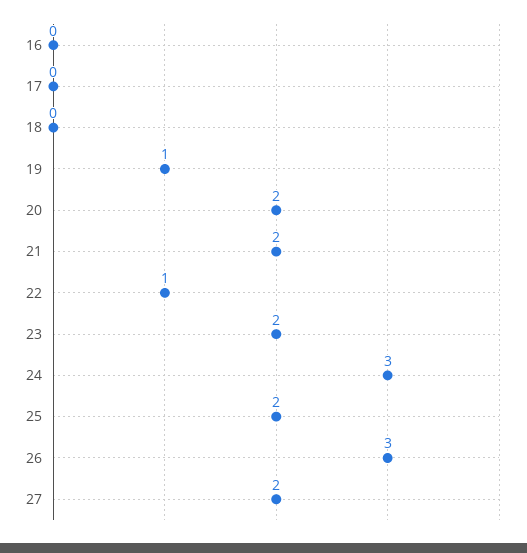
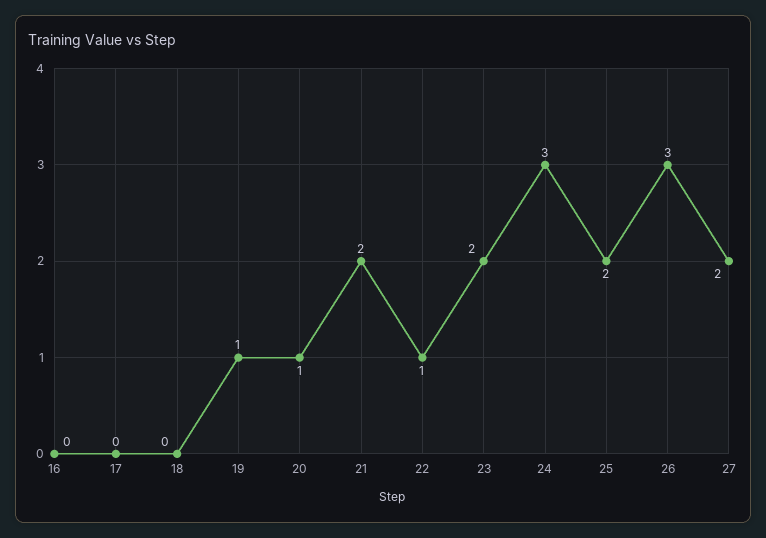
  {
    "16": 0,
    "17": 0,
    "18": 0,
    "19": 1,
-   "20": 2,
+   "20": 1,
    "21": 2,
    "22": 1,
    "23": 2,
    "24": 3,
    "25": 2,
    "26": 3,
    "27": 2
  }

